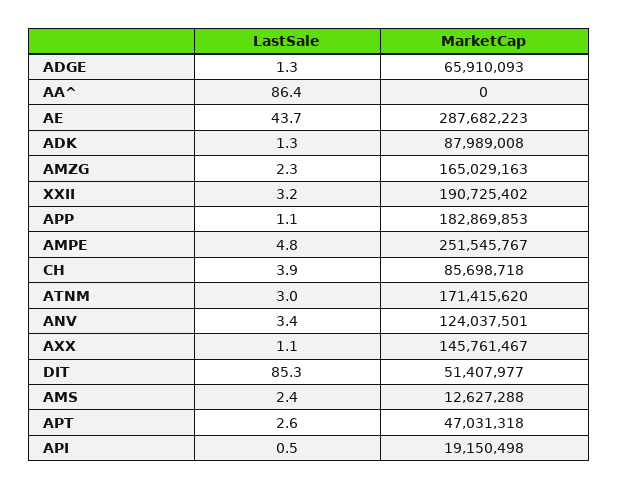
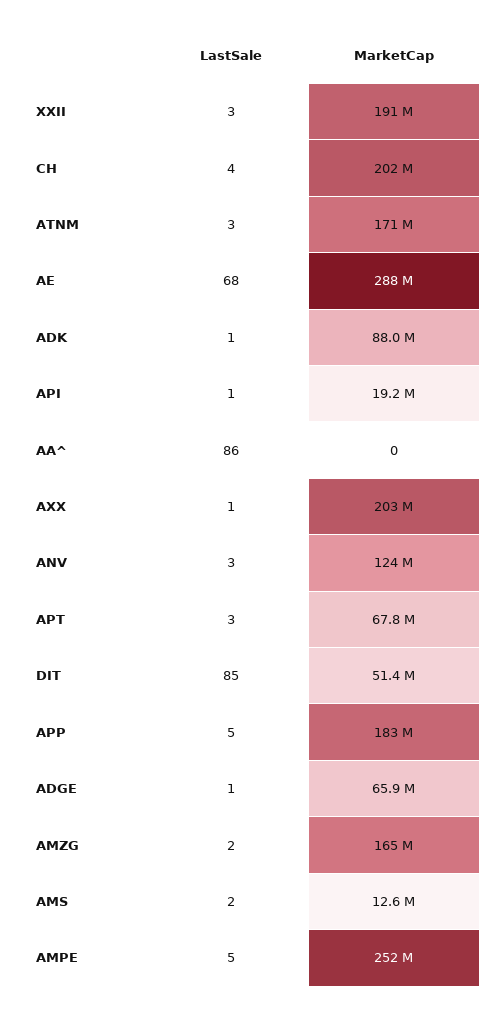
  {
    "LastSale": {
      "ADGE": 1.3,
      "AA^": 86.4,
-     "AE": 43.7,
+     "AE": 68,
      "ADK": 1.3,
      "AMZG": 2.3,
      "XXII": 3.2,
-     "APP": 1.1,
+     "APP": 5,
      "AMPE": 4.8,
      "CH": 3.9,
      "ATNM": 3,
      "ANV": 3.4,
      "AXX": 1.1,
      "DIT": 85.3,
      "AMS": 2.4,
      "APT": 2.6,
      "API": 0.5
    },
    "MarketCap": {
      "ADGE": 65910093,
      "AA^": 0,
      "AE": 287682223,
      "ADK": 87989008,
      "AMZG": 165029163,
      "XXII": 190725402,
      "APP": 182869853,
      "AMPE": 251545767,
-     "CH": 85698718,
+     "CH": 202000000,
      "ATNM": 171415620,
      "ANV": 124037501,
-     "AXX": 145761467,
+     "AXX": 203000000,
      "DIT": 51407977,
      "AMS": 12627288,
-     "APT": 47031318,
+     "APT": 67800000,
      "API": 19150498
    }
  }

